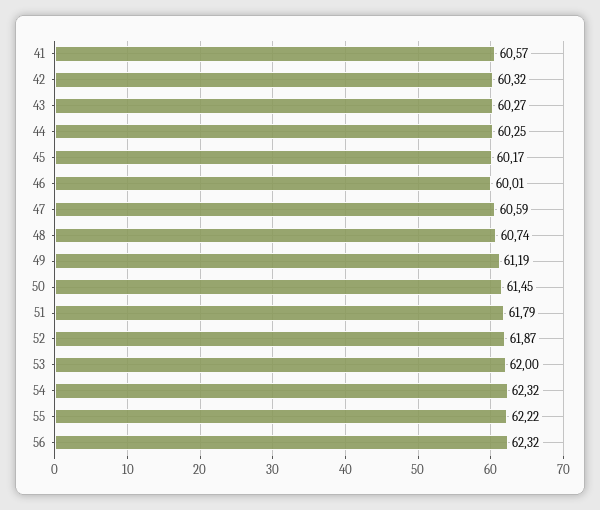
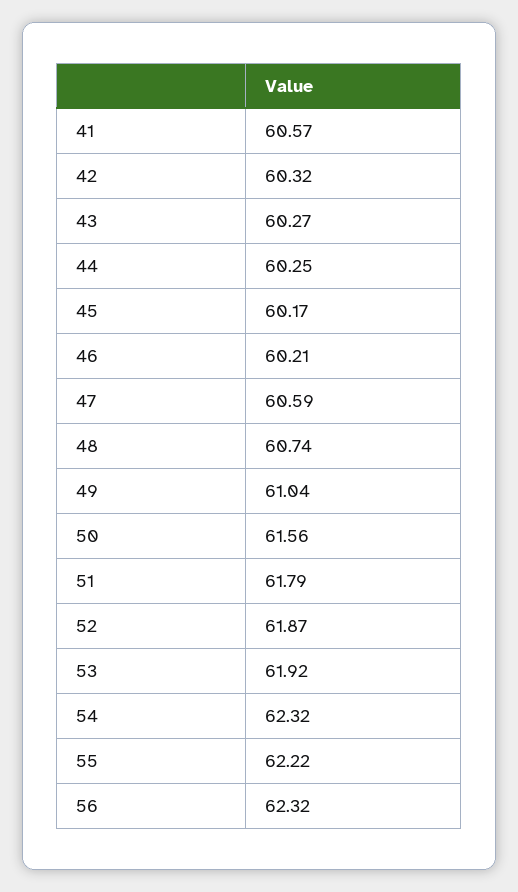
  {
    "41": 60.57,
    "42": 60.32,
    "43": 60.27,
    "44": 60.25,
    "45": 60.17,
-   "46": 60.01,
+   "46": 60.21,
    "47": 60.59,
    "48": 60.74,
-   "49": 61.19,
+   "49": 61.04,
-   "50": 61.45,
+   "50": 61.56,
    "51": 61.79,
    "52": 61.87,
-   "53": 62,
+   "53": 61.92,
    "54": 62.32,
    "55": 62.22,
    "56": 62.32
  }

